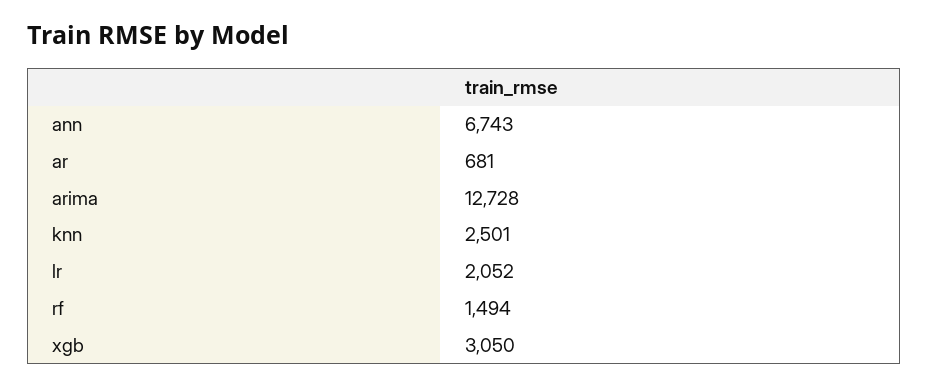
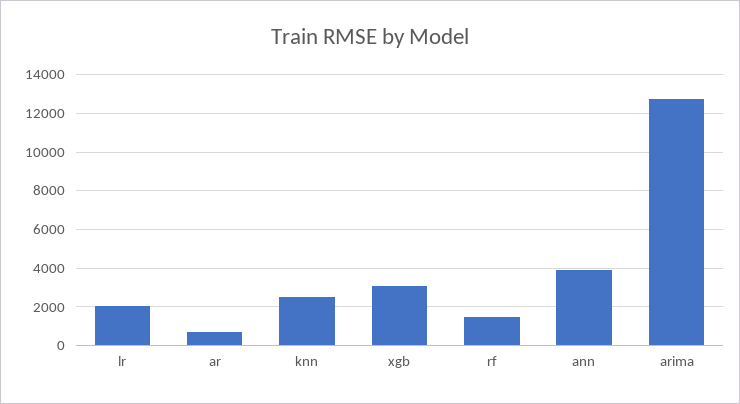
  {
-   "ann": 6743,
+   "ann": 4000,
    "ar": 681,
    "arima": 12728,
    "knn": 2501,
    "lr": 2052,
    "rf": 1494,
    "xgb": 3050
  }

